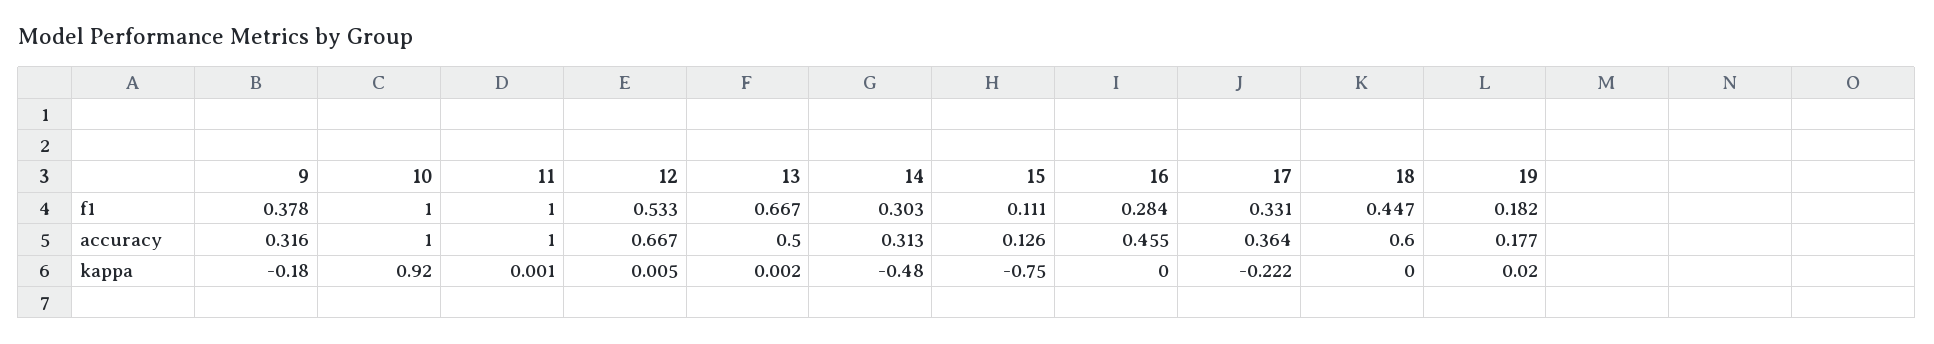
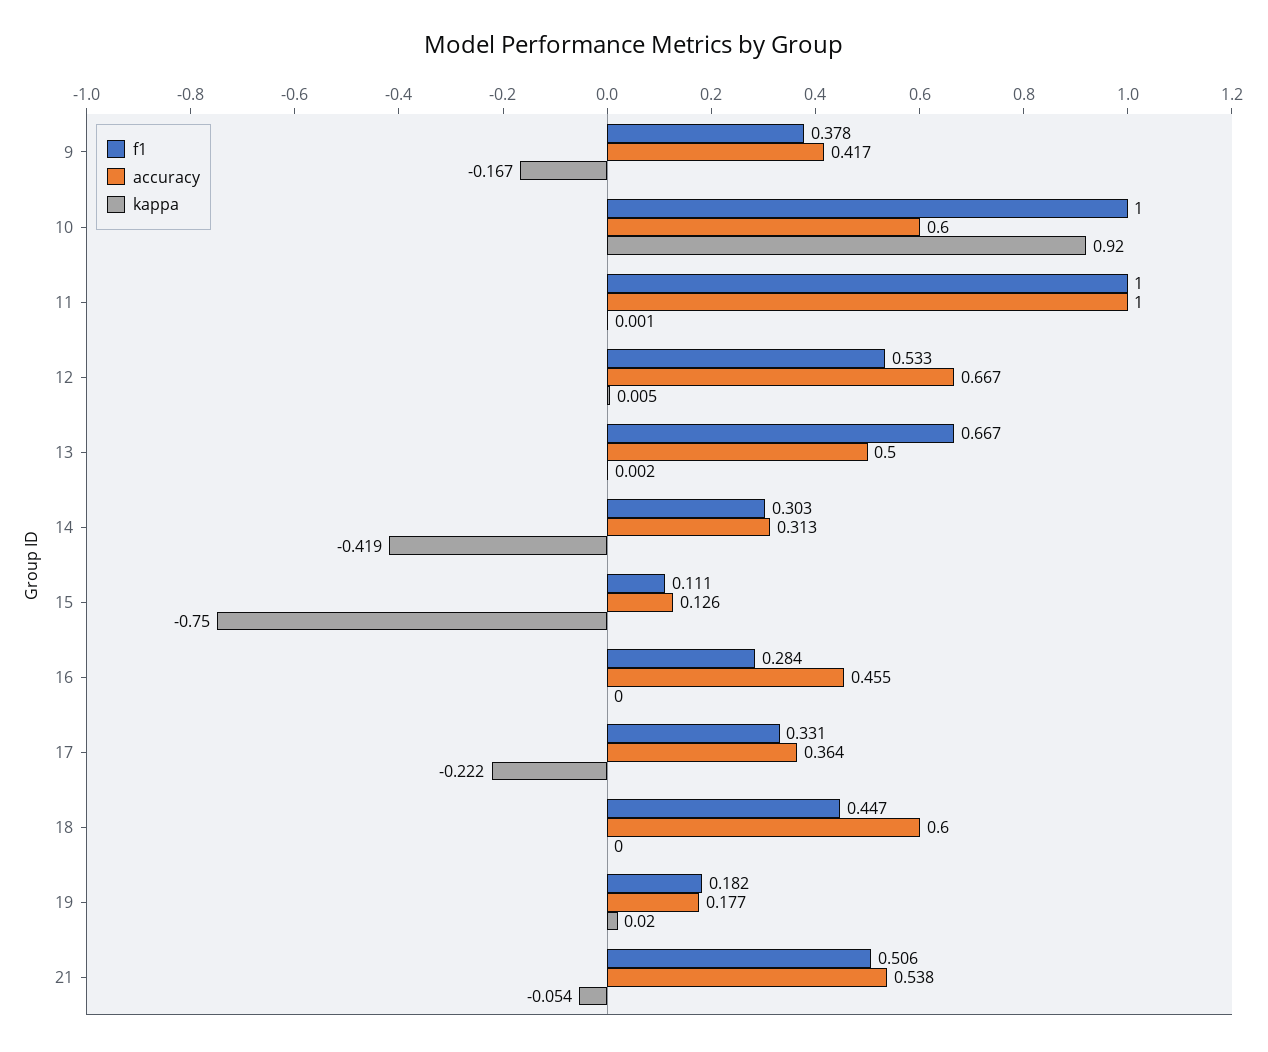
  {
    "f1": {
      "9": 0.378,
      "10": 1,
      "11": 1,
      "12": 0.533,
      "13": 0.667,
      "14": 0.303,
      "15": 0.111,
      "16": 0.284,
      "17": 0.331,
      "18": 0.447,
-     "19": 0.182
+     "19": 0.182,
+     "21": 0.506
    },
    "accuracy": {
-     "9": 0.316,
+     "9": 0.417,
-     "10": 1,
+     "10": 0.6,
      "11": 1,
      "12": 0.667,
      "13": 0.5,
      "14": 0.313,
      "15": 0.126,
      "16": 0.455,
      "17": 0.364,
      "18": 0.6,
-     "19": 0.177
+     "19": 0.177,
+     "21": 0.538
    },
    "kappa": {
-     "9": -0.18,
+     "9": -0.167,
      "10": 0.92,
      "11": 0.001,
      "12": 0.005,
      "13": 0.002,
-     "14": -0.48,
+     "14": -0.419,
      "15": -0.75,
      "16": 0,
      "17": -0.222,
      "18": 0,
-     "19": 0.02
+     "19": 0.02,
+     "21": -0.054
    }
  }

